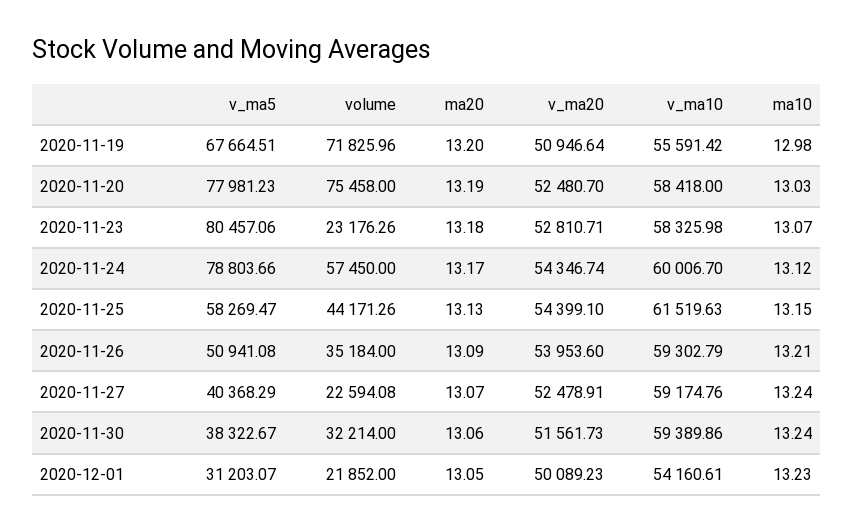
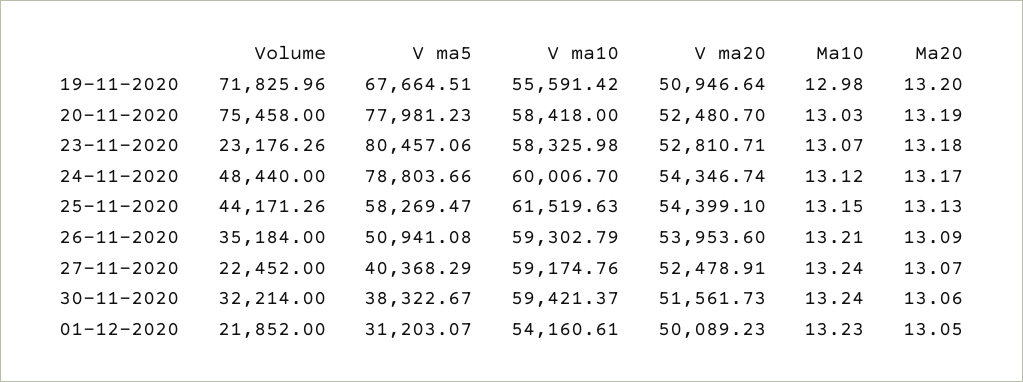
  {
    "v_ma5": {
      "2020-11-19": 67664.51,
      "2020-11-20": 77981.23,
      "2020-11-23": 80457.06,
      "2020-11-24": 78803.66,
      "2020-11-25": 58269.47,
      "2020-11-26": 50941.08,
      "2020-11-27": 40368.29,
      "2020-11-30": 38322.67,
      "2020-12-01": 31203.07
    },
    "volume": {
      "2020-11-19": 71825.96,
      "2020-11-20": 75458,
      "2020-11-23": 23176.26,
-     "2020-11-24": 57450,
+     "2020-11-24": 48440,
      "2020-11-25": 44171.26,
      "2020-11-26": 35184,
-     "2020-11-27": 22594.08,
+     "2020-11-27": 22452,
      "2020-11-30": 32214,
      "2020-12-01": 21852
    },
    "ma20": {
      "2020-11-19": 13.2,
      "2020-11-20": 13.19,
      "2020-11-23": 13.18,
      "2020-11-24": 13.17,
      "2020-11-25": 13.13,
      "2020-11-26": 13.09,
      "2020-11-27": 13.07,
      "2020-11-30": 13.06,
      "2020-12-01": 13.05
    },
    "v_ma20": {
      "2020-11-19": 50946.64,
      "2020-11-20": 52480.7,
      "2020-11-23": 52810.71,
      "2020-11-24": 54346.74,
      "2020-11-25": 54399.1,
      "2020-11-26": 53953.6,
      "2020-11-27": 52478.91,
      "2020-11-30": 51561.73,
      "2020-12-01": 50089.23
    },
    "v_ma10": {
      "2020-11-19": 55591.42,
      "2020-11-20": 58418,
      "2020-11-23": 58325.98,
      "2020-11-24": 60006.7,
      "2020-11-25": 61519.63,
      "2020-11-26": 59302.79,
      "2020-11-27": 59174.76,
-     "2020-11-30": 59389.86,
+     "2020-11-30": 59421.37,
      "2020-12-01": 54160.61
    },
    "ma10": {
      "2020-11-19": 12.98,
      "2020-11-20": 13.03,
      "2020-11-23": 13.07,
      "2020-11-24": 13.12,
      "2020-11-25": 13.15,
      "2020-11-26": 13.21,
      "2020-11-27": 13.24,
      "2020-11-30": 13.24,
      "2020-12-01": 13.23
    }
  }

